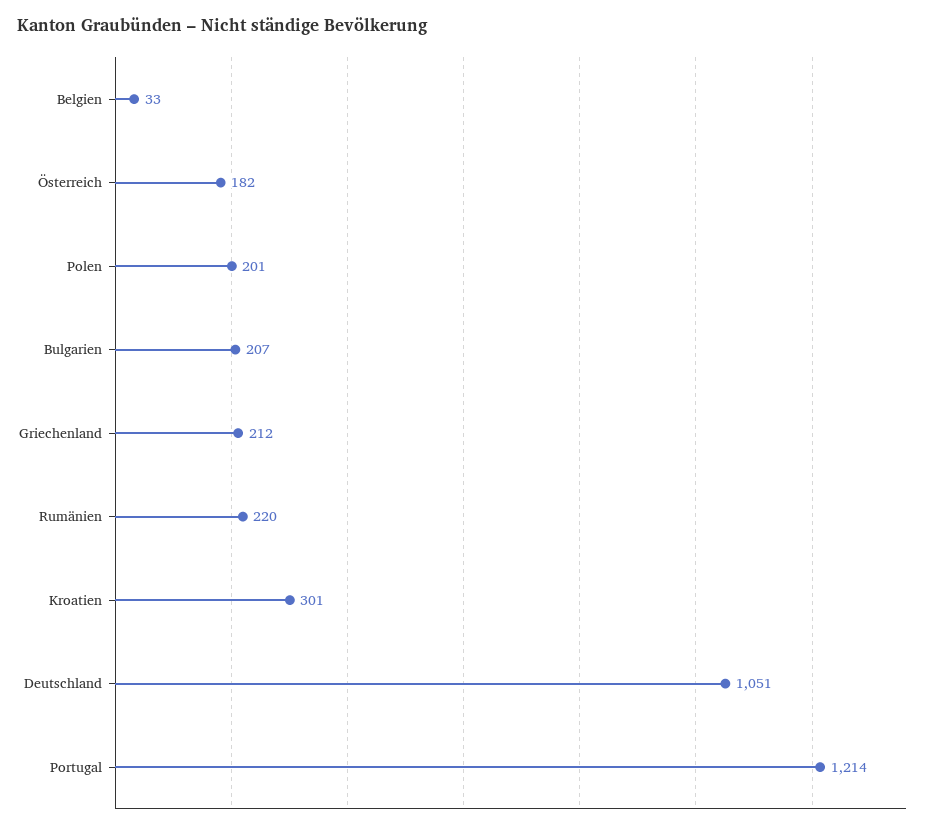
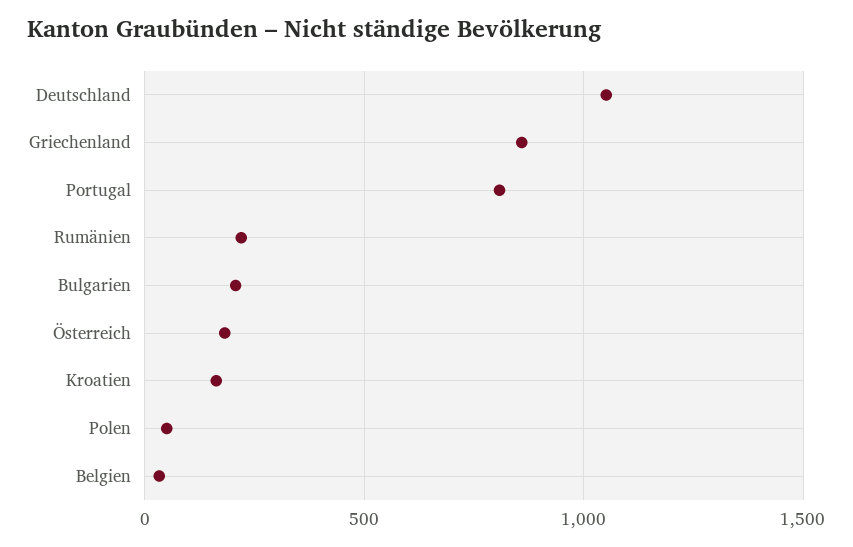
  {
    "Belgien": 33,
    "Österreich": 182,
-   "Polen": 201,
+   "Polen": 50,
    "Bulgarien": 207,
-   "Griechenland": 212,
+   "Griechenland": 850,
    "Rumänien": 220,
-   "Kroatien": 301,
+   "Kroatien": 150,
    "Deutschland": 1051,
-   "Portugal": 1214
+   "Portugal": 800
  }

